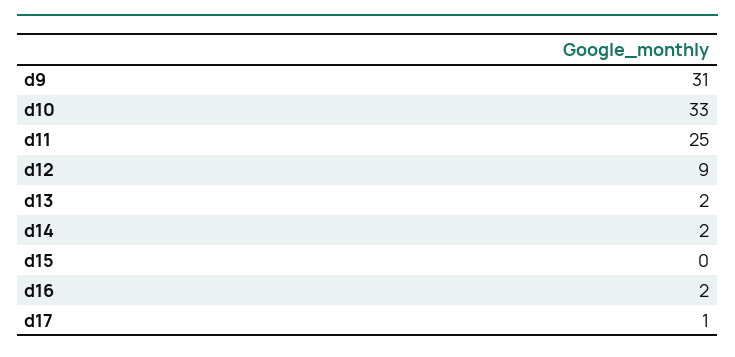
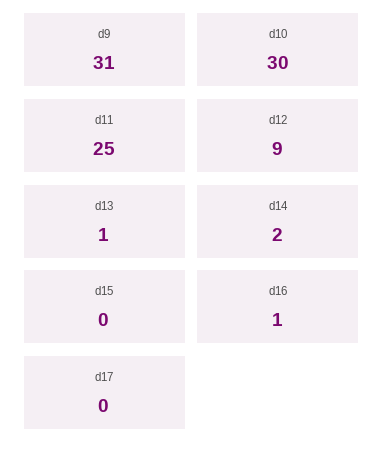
  {
    "d9": 31,
-   "d10": 33,
+   "d10": 30,
    "d11": 25,
    "d12": 9,
-   "d13": 2,
+   "d13": 1,
    "d14": 2,
    "d15": 0,
-   "d16": 2,
+   "d16": 1,
-   "d17": 1
+   "d17": 0
  }

